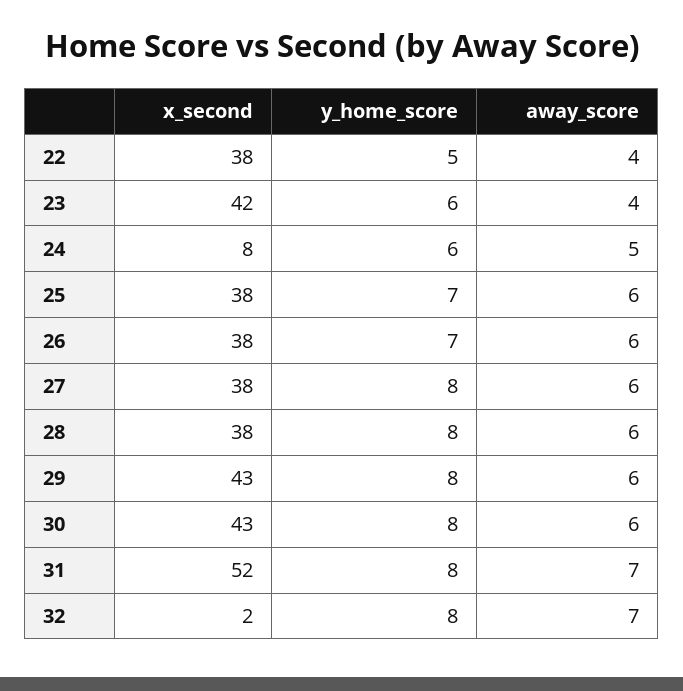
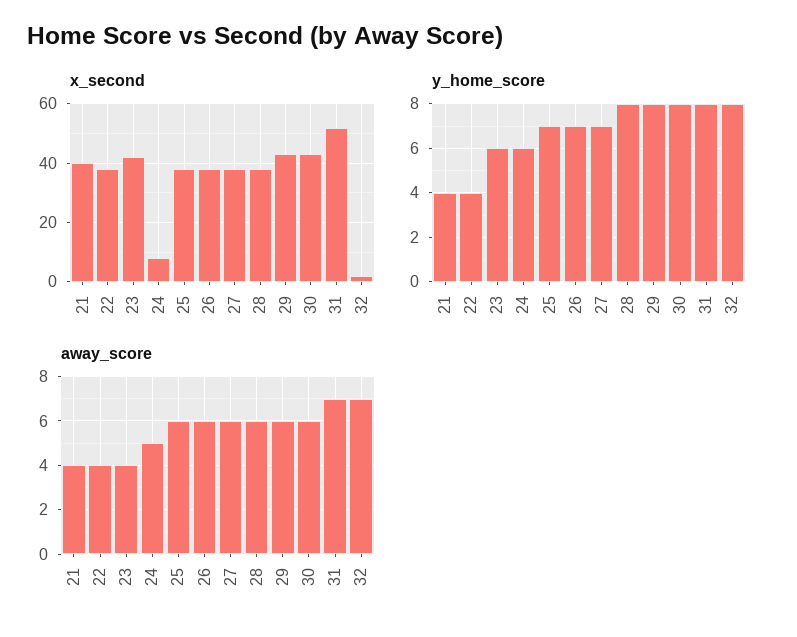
  {
    "x_second": {
      "22": 38,
      "23": 42,
      "24": 8,
      "25": 38,
      "26": 38,
      "27": 38,
      "28": 38,
      "29": 43,
      "30": 43,
      "31": 52,
-     "32": 2
+     "32": 2,
+     "21": 40
    },
    "y_home_score": {
-     "22": 5,
+     "22": 4,
      "23": 6,
      "24": 6,
      "25": 7,
      "26": 7,
-     "27": 8,
+     "27": 7,
      "28": 8,
      "29": 8,
      "30": 8,
      "31": 8,
-     "32": 8
+     "32": 8,
+     "21": 4
    },
    "away_score": {
      "22": 4,
      "23": 4,
      "24": 5,
      "25": 6,
      "26": 6,
      "27": 6,
      "28": 6,
      "29": 6,
      "30": 6,
      "31": 7,
-     "32": 7
+     "32": 7,
+     "21": 4
    }
  }

